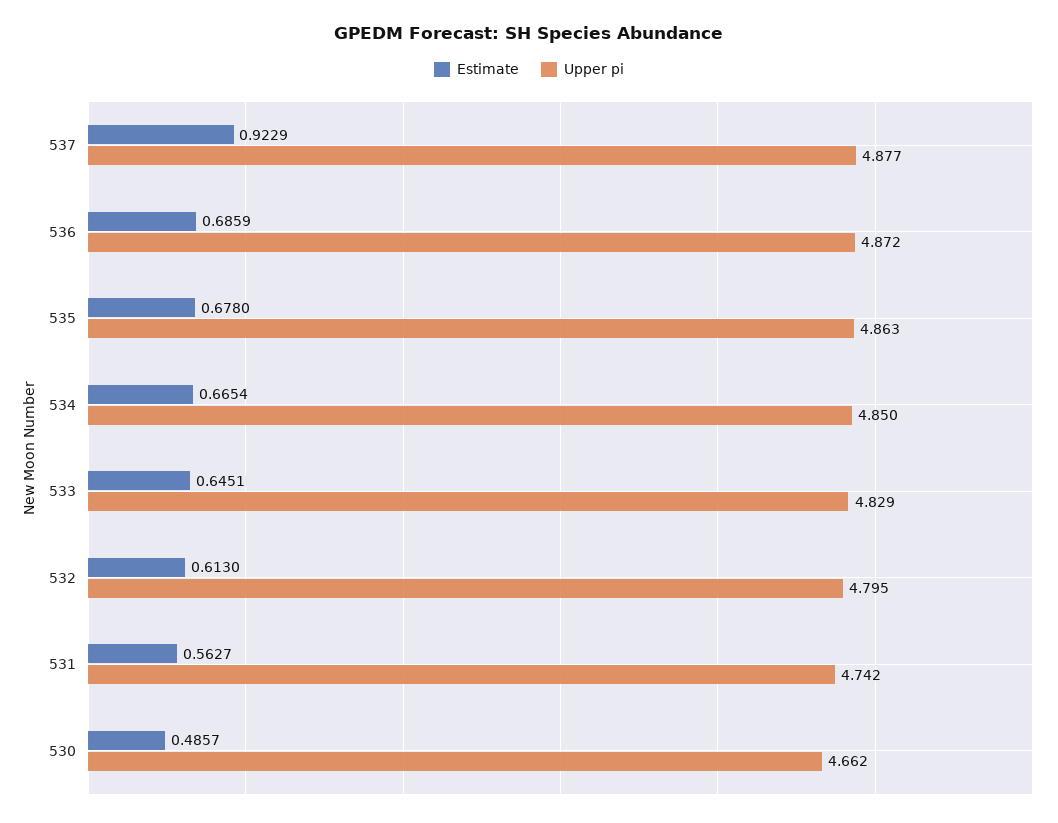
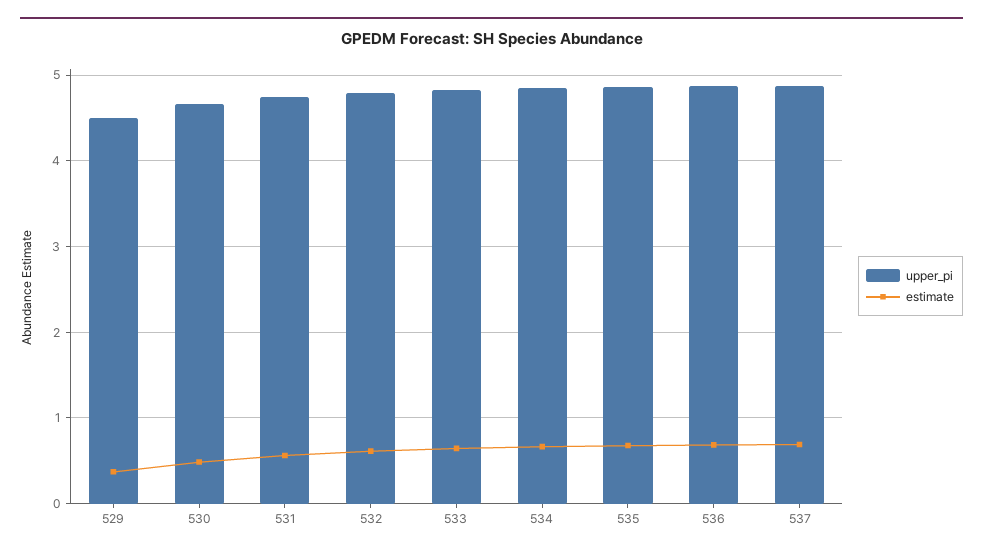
  {
    "Estimate": {
-     "537": 0.9229,
+     "537": 0.7,
      "536": 0.6859,
      "535": 0.678,
      "534": 0.6654,
      "533": 0.6451,
      "532": 0.613,
      "531": 0.5627,
-     "530": 0.4857
+     "530": 0.4857,
+     "529": 0.4
    },
    "Upper pi": {
      "537": 4.877,
      "536": 4.872,
      "535": 4.863,
      "534": 4.85,
      "533": 4.829,
      "532": 4.795,
      "531": 4.742,
-     "530": 4.662
+     "530": 4.662,
+     "529": 4.5
    }
  }

